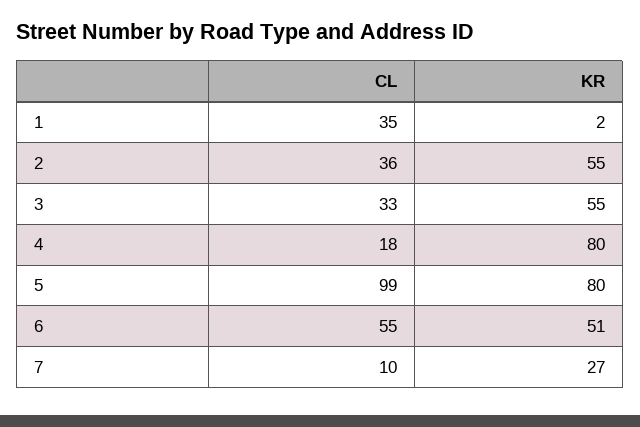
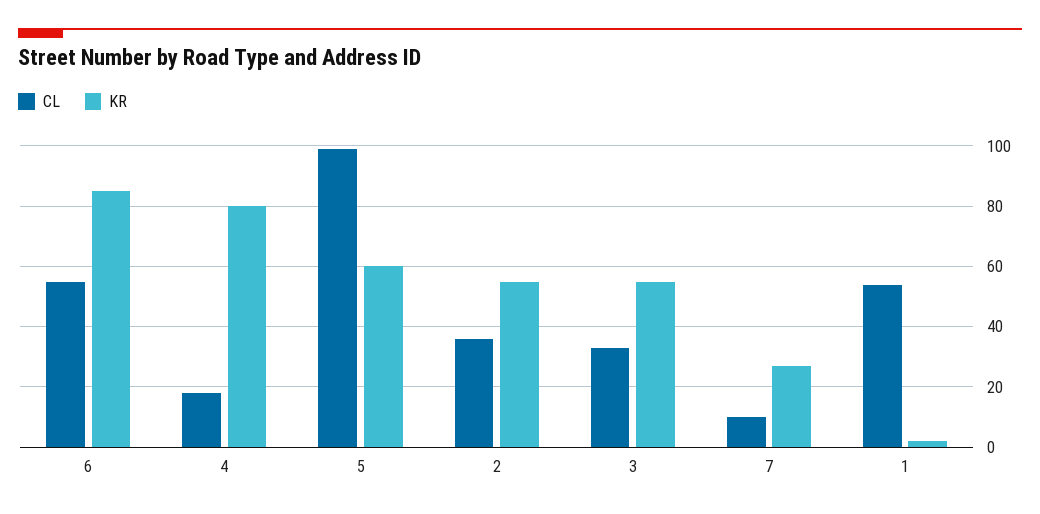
  {
    "CL": {
-     "1": 35,
+     "1": 55,
      "2": 36,
      "3": 33,
      "4": 18,
      "5": 99,
      "6": 55,
      "7": 10
    },
    "KR": {
      "1": 2,
      "2": 55,
      "3": 55,
      "4": 80,
-     "5": 80,
+     "5": 60,
-     "6": 51,
+     "6": 85,
      "7": 27
    }
  }

